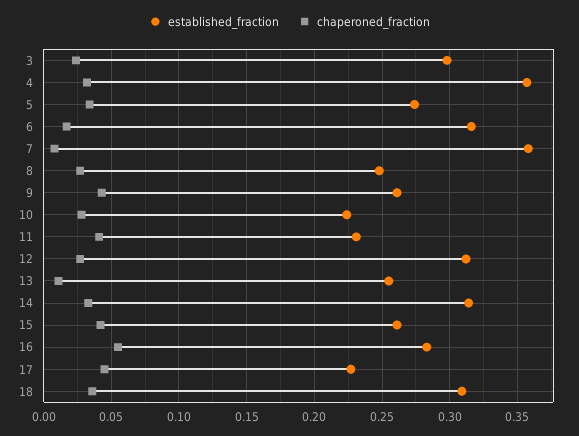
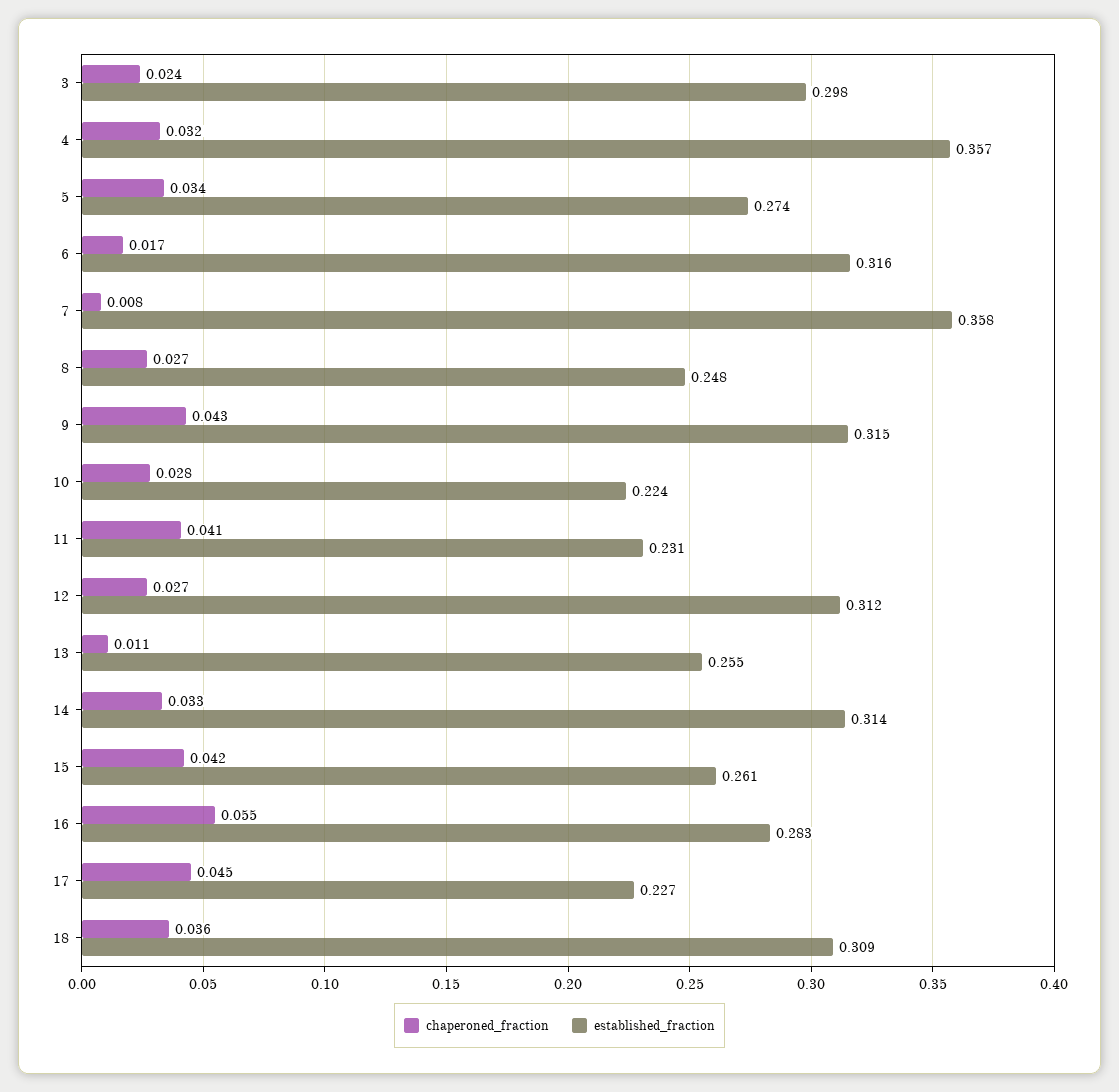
  {
    "established_fraction": {
      "3": 0.298,
      "4": 0.357,
      "5": 0.274,
      "6": 0.316,
      "7": 0.358,
      "8": 0.248,
-     "9": 0.26,
+     "9": 0.315,
      "10": 0.224,
      "11": 0.231,
      "12": 0.312,
      "13": 0.255,
      "14": 0.314,
      "15": 0.261,
      "16": 0.283,
      "17": 0.227,
      "18": 0.309
    },
    "chaperoned_fraction": {
      "3": 0.024,
      "4": 0.032,
      "5": 0.034,
      "6": 0.017,
      "7": 0.008,
      "8": 0.027,
      "9": 0.043,
      "10": 0.028,
      "11": 0.041,
      "12": 0.027,
      "13": 0.011,
      "14": 0.033,
      "15": 0.042,
      "16": 0.055,
      "17": 0.045,
      "18": 0.036
    }
  }

